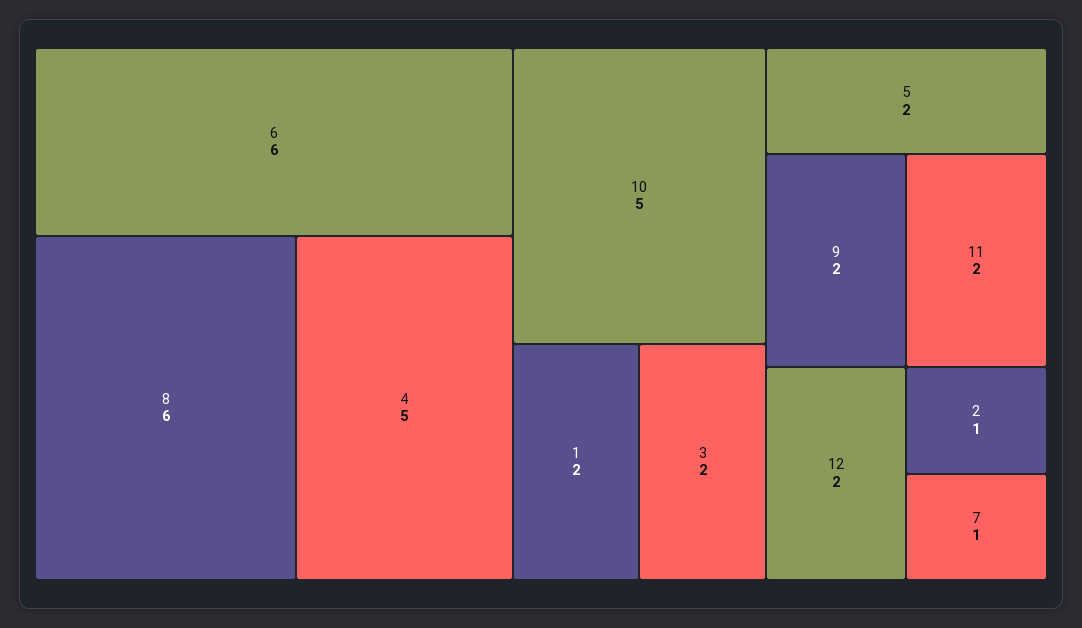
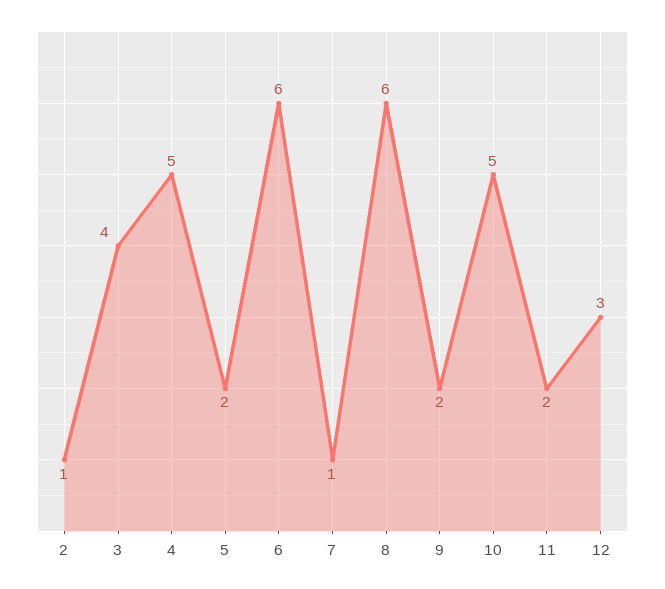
  {
    "6": 6,
    "8": 6,
    "4": 5,
    "10": 5,
-   "1": 2,
-   "3": 2,
+   "3": 4,
    "5": 2,
    "9": 2,
    "11": 2,
-   "12": 2,
+   "12": 3,
    "2": 1,
    "7": 1
  }

